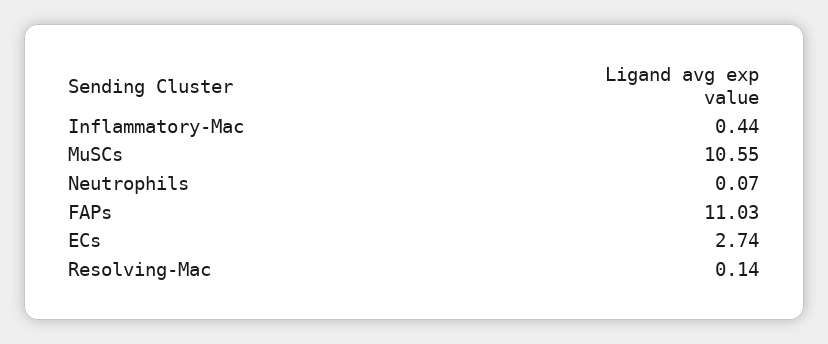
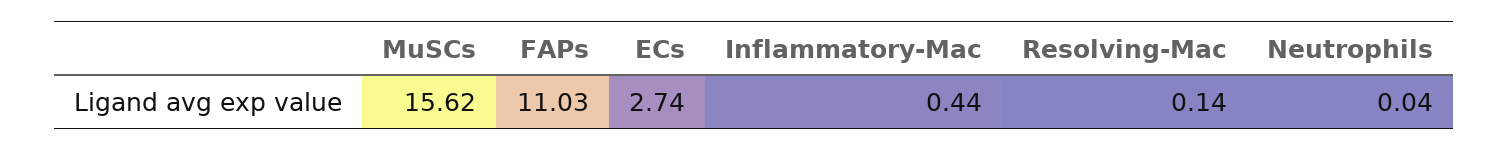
  {
    "Inflammatory-Mac": 0.44,
-   "MuSCs": 10.55,
+   "MuSCs": 15.62,
-   "Neutrophils": 0.07,
+   "Neutrophils": 0.04,
    "FAPs": 11.03,
    "ECs": 2.74,
    "Resolving-Mac": 0.14
  }

